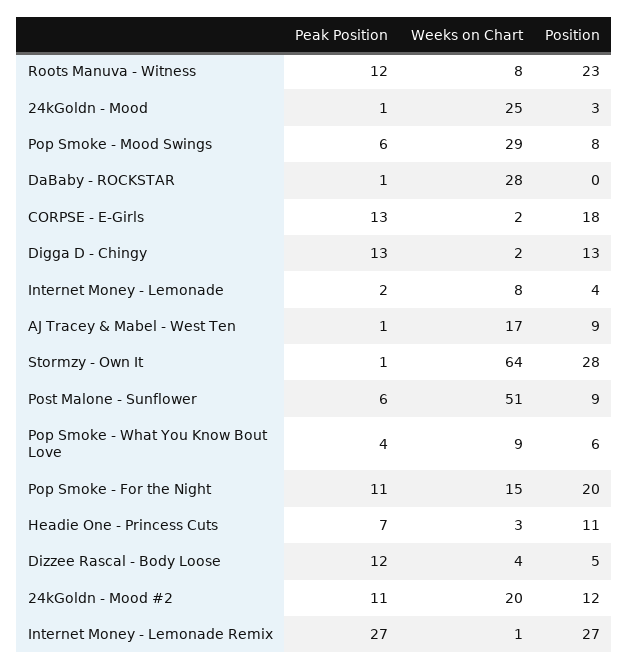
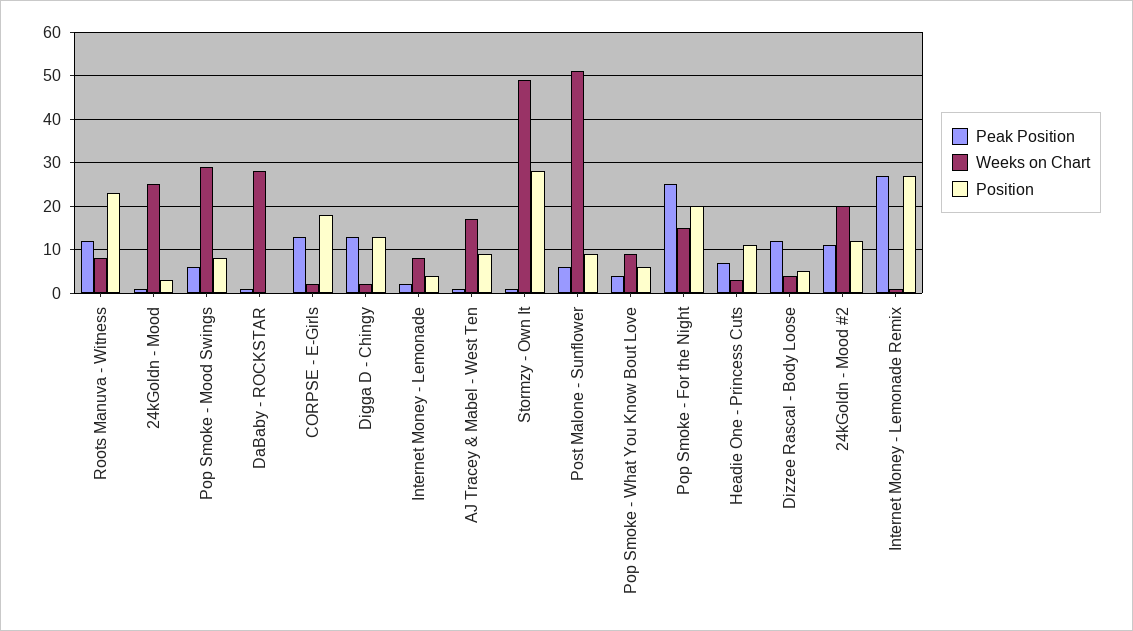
  {
    "Peak Position": {
      "Roots Manuva - Witness": 12,
      "24kGoldn - Mood": 1,
      "Pop Smoke - Mood Swings": 6,
      "DaBaby - ROCKSTAR": 1,
      "CORPSE - E-Girls": 13,
      "Digga D - Chingy": 13,
      "Internet Money - Lemonade": 2,
      "AJ Tracey & Mabel - West Ten": 1,
      "Stormzy - Own It": 1,
      "Post Malone - Sunflower": 6,
      "Pop Smoke - What You Know Bout Love": 4,
-     "Pop Smoke - For the Night": 11,
+     "Pop Smoke - For the Night": 25,
      "Headie One - Princess Cuts": 7,
      "Dizzee Rascal - Body Loose": 12,
      "24kGoldn - Mood #2": 11,
      "Internet Money - Lemonade Remix": 27
    },
    "Weeks on Chart": {
      "Roots Manuva - Witness": 8,
      "24kGoldn - Mood": 25,
      "Pop Smoke - Mood Swings": 29,
      "DaBaby - ROCKSTAR": 28,
      "CORPSE - E-Girls": 2,
      "Digga D - Chingy": 2,
      "Internet Money - Lemonade": 8,
      "AJ Tracey & Mabel - West Ten": 17,
-     "Stormzy - Own It": 64,
+     "Stormzy - Own It": 50,
      "Post Malone - Sunflower": 51,
      "Pop Smoke - What You Know Bout Love": 9,
      "Pop Smoke - For the Night": 15,
      "Headie One - Princess Cuts": 3,
      "Dizzee Rascal - Body Loose": 4,
      "24kGoldn - Mood #2": 20,
      "Internet Money - Lemonade Remix": 1
    },
    "Position": {
      "Roots Manuva - Witness": 23,
      "24kGoldn - Mood": 3,
      "Pop Smoke - Mood Swings": 8,
      "DaBaby - ROCKSTAR": 0,
      "CORPSE - E-Girls": 18,
      "Digga D - Chingy": 13,
      "Internet Money - Lemonade": 4,
      "AJ Tracey & Mabel - West Ten": 9,
      "Stormzy - Own It": 28,
      "Post Malone - Sunflower": 9,
      "Pop Smoke - What You Know Bout Love": 6,
      "Pop Smoke - For the Night": 20,
      "Headie One - Princess Cuts": 11,
      "Dizzee Rascal - Body Loose": 5,
      "24kGoldn - Mood #2": 12,
      "Internet Money - Lemonade Remix": 27
    }
  }

